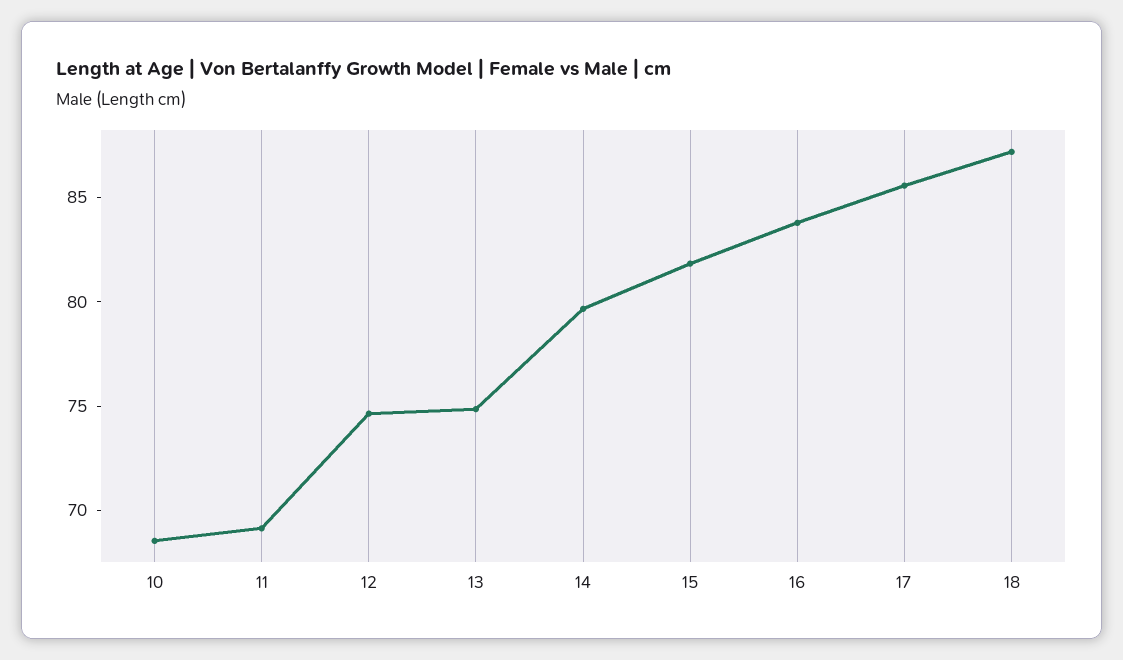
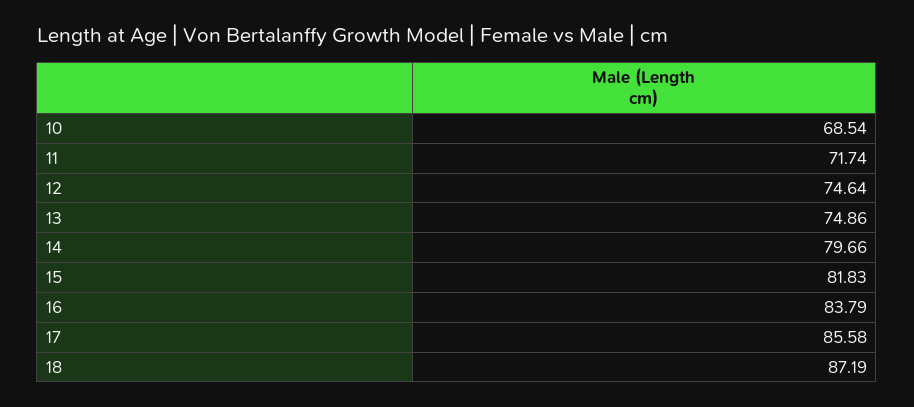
  {
    "10": 68.54,
-   "11": 69,
+   "11": 71.74,
    "12": 74.64,
    "13": 74.86,
    "14": 79.66,
    "15": 81.83,
    "16": 83.79,
    "17": 85.58,
    "18": 87.19
  }

